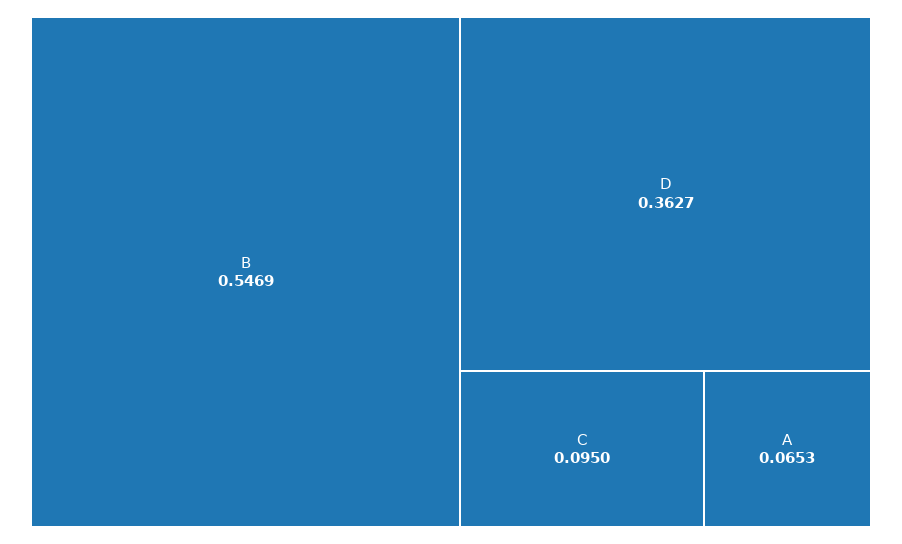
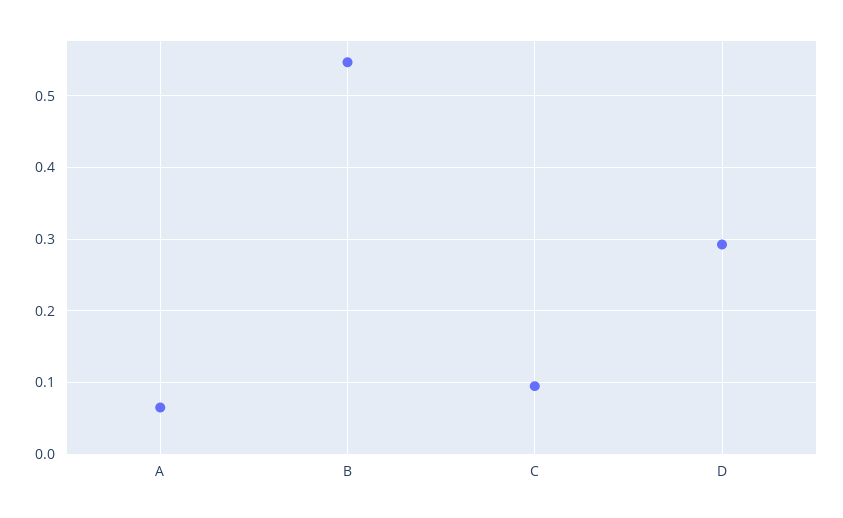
  {
    "B": 0.5469,
-   "D": 0.3627,
+   "D": 0.29,
    "C": 0.095,
    "A": 0.0653
  }

